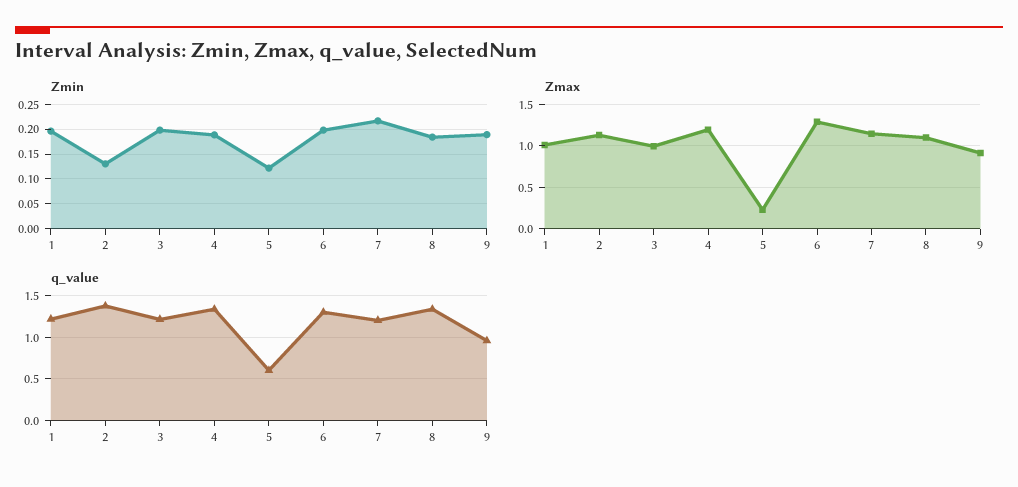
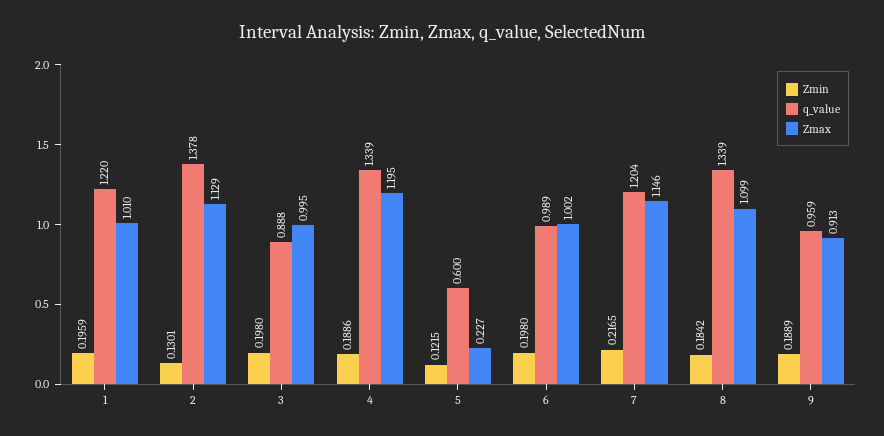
  {
    "Zmin": {
      "1": 0.1959,
      "2": 0.1301,
      "3": 0.198,
      "4": 0.1886,
      "5": 0.1215,
      "6": 0.198,
      "7": 0.2165,
      "8": 0.1842,
      "9": 0.1889
    },
    "Zmax": {
      "1": 1.01,
      "2": 1.129,
      "3": 0.995,
      "4": 1.195,
      "5": 0.227,
-     "6": 1.3,
+     "6": 1.002,
      "7": 1.146,
      "8": 1.099,
      "9": 0.913
    },
    "q_value": {
      "1": 1.22,
      "2": 1.378,
-     "3": 1.2,
+     "3": 0.888,
      "4": 1.339,
      "5": 0.6,
-     "6": 1.3,
+     "6": 0.989,
      "7": 1.204,
      "8": 1.339,
      "9": 0.959
    }
  }

